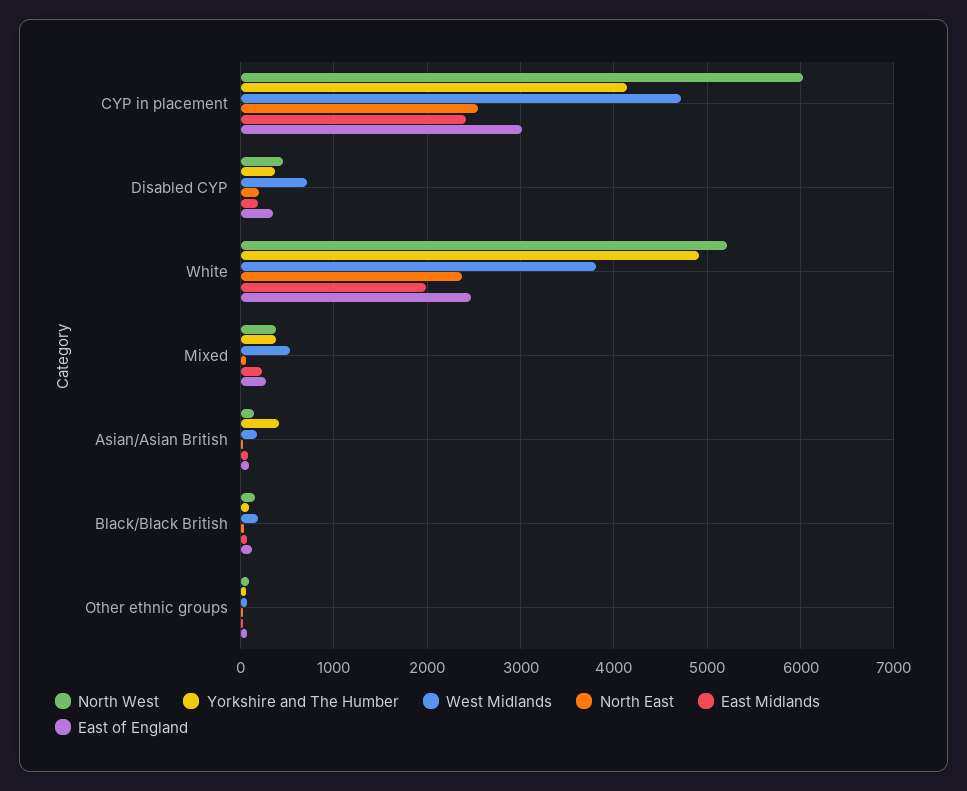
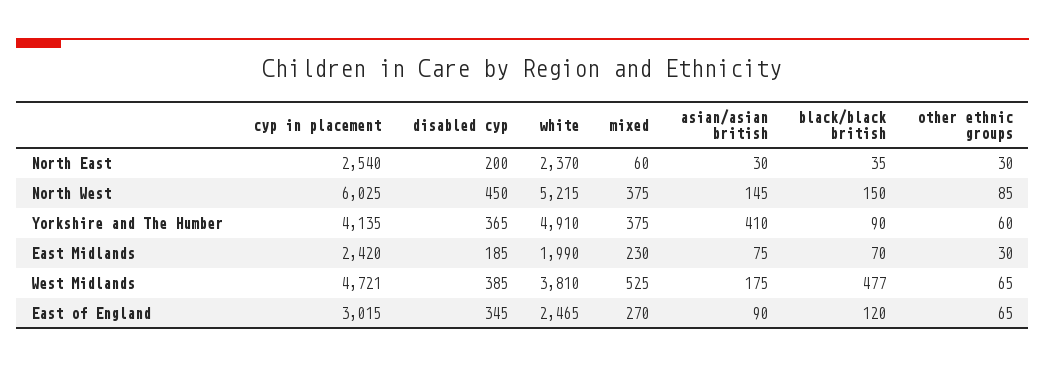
  {
    "North West": {
      "CYP in placement": 6025,
      "Disabled CYP": 450,
      "White": 5215,
      "Mixed": 375,
      "Asian/Asian British": 145,
      "Black/Black British": 150,
      "Other ethnic groups": 85
    },
    "Yorkshire and The Humber": {
      "CYP in placement": 4135,
      "Disabled CYP": 365,
      "White": 4910,
      "Mixed": 375,
      "Asian/Asian British": 410,
      "Black/Black British": 90,
      "Other ethnic groups": 60
    },
    "West Midlands": {
      "CYP in placement": 4721,
-     "Disabled CYP": 700,
+     "Disabled CYP": 385,
      "White": 3810,
      "Mixed": 525,
      "Asian/Asian British": 175,
-     "Black/Black British": 200,
+     "Black/Black British": 477,
      "Other ethnic groups": 65
    },
    "North East": {
      "CYP in placement": 2540,
      "Disabled CYP": 200,
      "White": 2370,
      "Mixed": 60,
      "Asian/Asian British": 30,
      "Black/Black British": 35,
      "Other ethnic groups": 30
    },
    "East Midlands": {
      "CYP in placement": 2420,
      "Disabled CYP": 185,
      "White": 1990,
      "Mixed": 230,
      "Asian/Asian British": 75,
      "Black/Black British": 70,
      "Other ethnic groups": 30
    },
    "East of England": {
      "CYP in placement": 3015,
      "Disabled CYP": 345,
      "White": 2465,
      "Mixed": 270,
      "Asian/Asian British": 90,
      "Black/Black British": 120,
      "Other ethnic groups": 65
    }
  }

